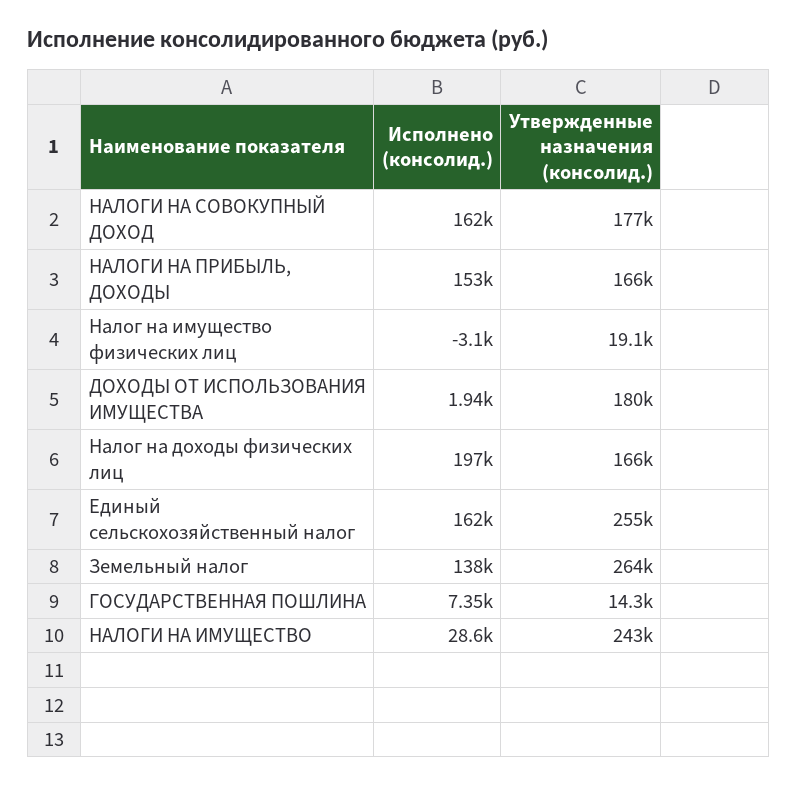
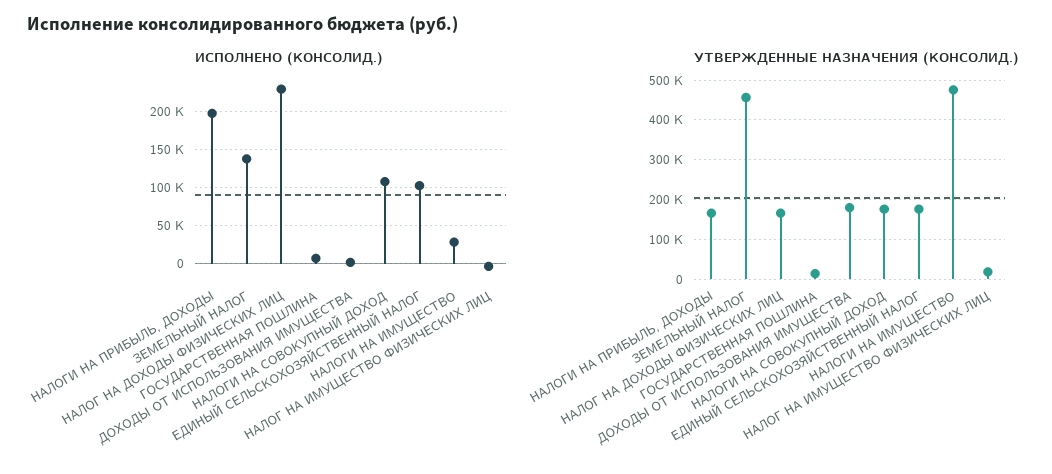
  {
    "Исполнено (консолид.)": {
-     "НАЛОГИ НА СОВОКУПНЫЙ ДОХОД": 162000,
+     "НАЛОГИ НА СОВОКУПНЫЙ ДОХОД": 110000,
-     "НАЛОГИ НА ПРИБЫЛЬ, ДОХОДЫ": 153000,
+     "НАЛОГИ НА ПРИБЫЛЬ, ДОХОДЫ": 200000,
      "Налог на имущество физических лиц": -3100,
      "ДОХОДЫ ОТ ИСПОЛЬЗОВАНИЯ ИМУЩЕСТВА": 1940,
-     "Налог на доходы физических лиц": 197000,
+     "Налог на доходы физических лиц": 230000,
-     "Единый сельскохозяйственный налог": 162000,
+     "Единый сельскохозяйственный налог": 100000,
      "Земельный налог": 138000,
      "ГОСУДАРСТВЕННАЯ ПОШЛИНА": 7350,
      "НАЛОГИ НА ИМУЩЕСТВО": 28600
    },
    "Утвержденные назначения (консолид.)": {
      "НАЛОГИ НА СОВОКУПНЫЙ ДОХОД": 177000,
      "НАЛОГИ НА ПРИБЫЛЬ, ДОХОДЫ": 166000,
      "Налог на имущество физических лиц": 19100,
      "ДОХОДЫ ОТ ИСПОЛЬЗОВАНИЯ ИМУЩЕСТВА": 180000,
      "Налог на доходы физических лиц": 166000,
-     "Единый сельскохозяйственный налог": 255000,
+     "Единый сельскохозяйственный налог": 180000,
-     "Земельный налог": 264000,
+     "Земельный налог": 460000,
      "ГОСУДАРСТВЕННАЯ ПОШЛИНА": 14300,
-     "НАЛОГИ НА ИМУЩЕСТВО": 243000
+     "НАЛОГИ НА ИМУЩЕСТВО": 480000
    }
  }

